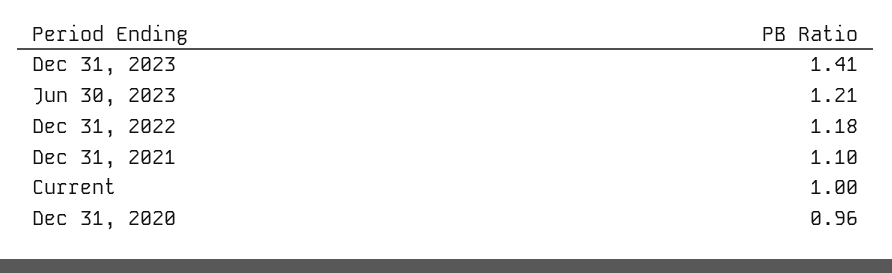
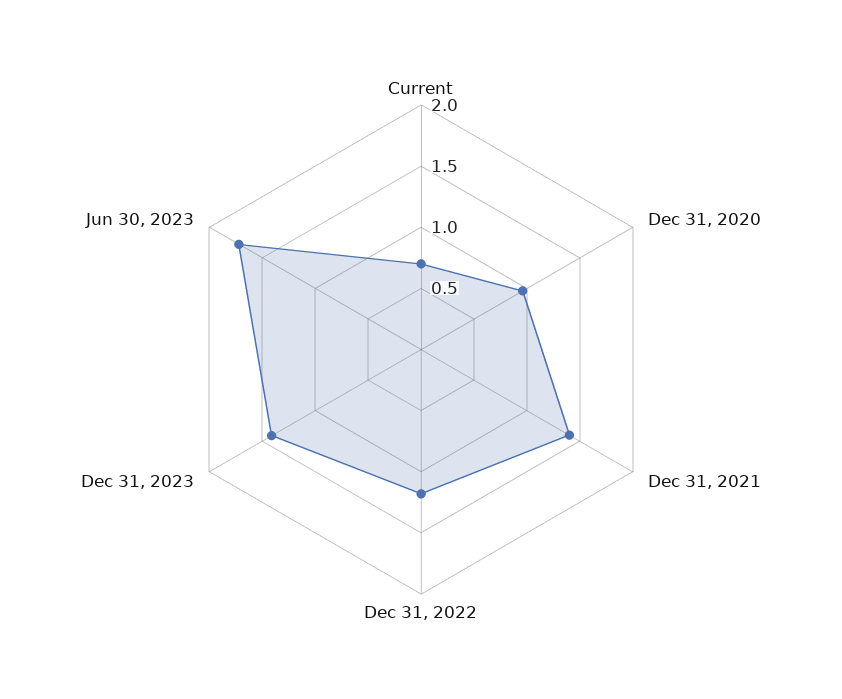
  {
    "Dec 31, 2023": 1.41,
-   "Jun 30, 2023": 1.21,
+   "Jun 30, 2023": 1.7,
    "Dec 31, 2022": 1.18,
-   "Dec 31, 2021": 1.1,
+   "Dec 31, 2021": 1.4,
-   "Current": 1,
+   "Current": 0.7,
    "Dec 31, 2020": 0.96
  }

